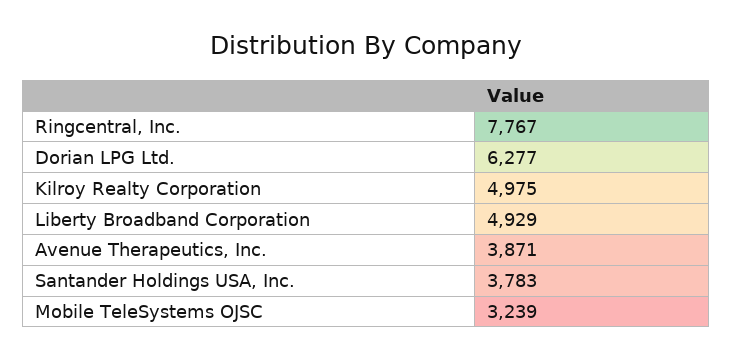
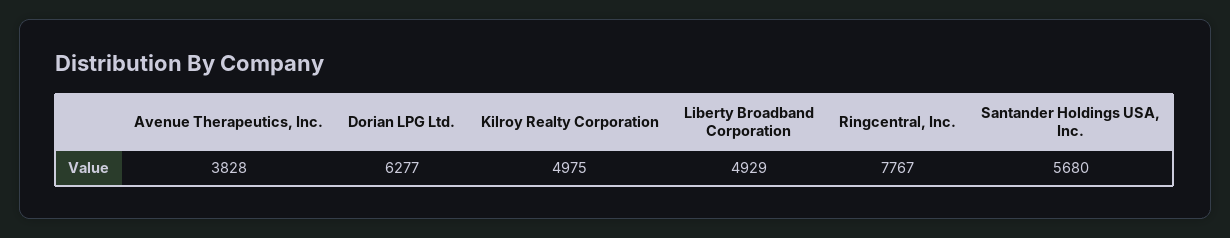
  {
    "Ringcentral, Inc.": 7767,
    "Dorian LPG Ltd.": 6277,
    "Kilroy Realty Corporation": 4975,
    "Liberty Broadband Corporation": 4929,
-   "Avenue Therapeutics, Inc.": 3871,
+   "Avenue Therapeutics, Inc.": 3828,
-   "Santander Holdings USA, Inc.": 3783,
+   "Santander Holdings USA, Inc.": 5680
-   "Mobile TeleSystems OJSC": 3239
  }

